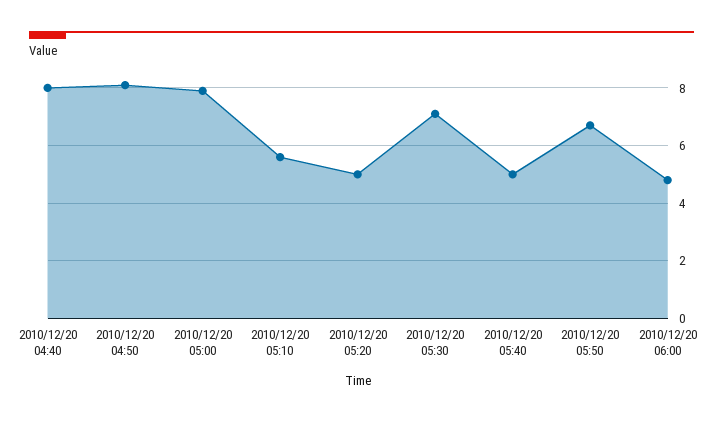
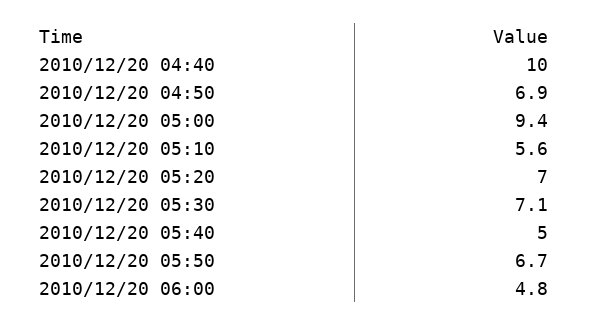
  {
-   "2010/12/20 04:40": 8,
+   "2010/12/20 04:40": 10,
-   "2010/12/20 04:50": 8,
+   "2010/12/20 04:50": 6.9,
-   "2010/12/20 05:00": 8,
+   "2010/12/20 05:00": 9.4,
    "2010/12/20 05:10": 5.6,
-   "2010/12/20 05:20": 5,
+   "2010/12/20 05:20": 7,
    "2010/12/20 05:30": 7.1,
    "2010/12/20 05:40": 5,
    "2010/12/20 05:50": 6.7,
    "2010/12/20 06:00": 4.8
  }

